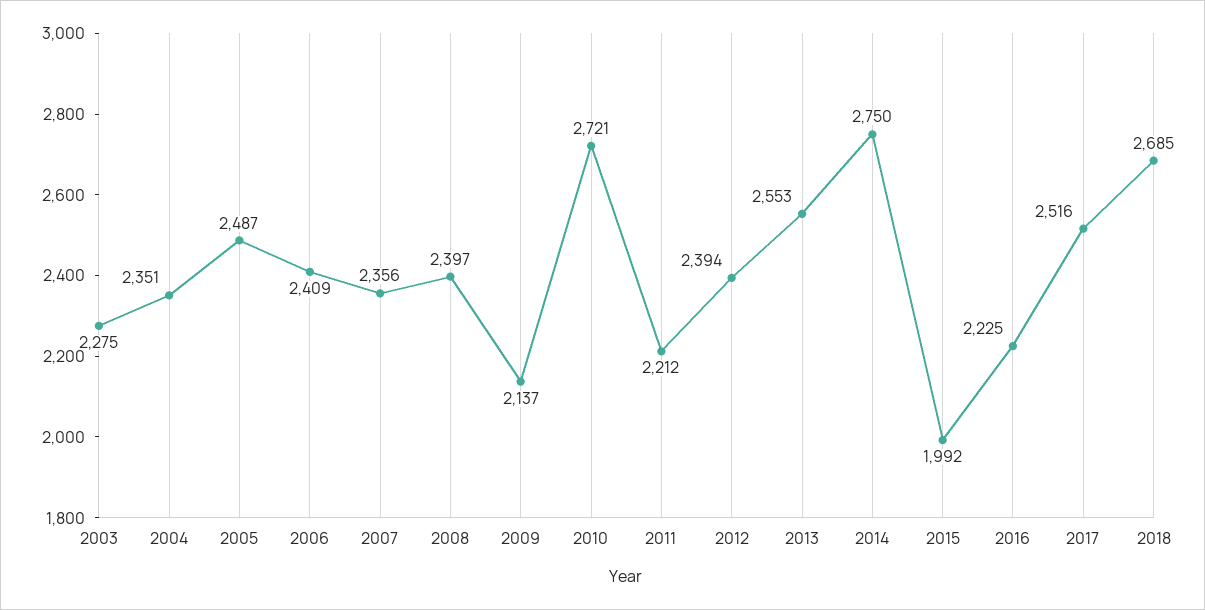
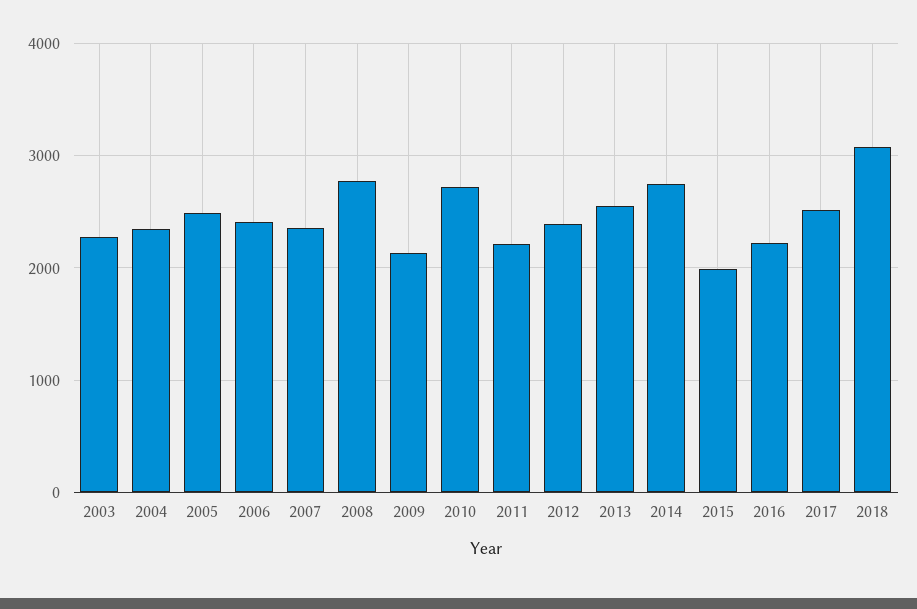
  {
    "2003": 2275,
    "2004": 2351,
    "2005": 2487,
    "2006": 2409,
    "2007": 2356,
-   "2008": 2397,
+   "2008": 2800,
    "2009": 2137,
    "2010": 2721,
    "2011": 2212,
    "2012": 2394,
    "2013": 2553,
    "2014": 2750,
    "2015": 1992,
    "2016": 2225,
    "2017": 2516,
-   "2018": 2685
+   "2018": 3100
  }

